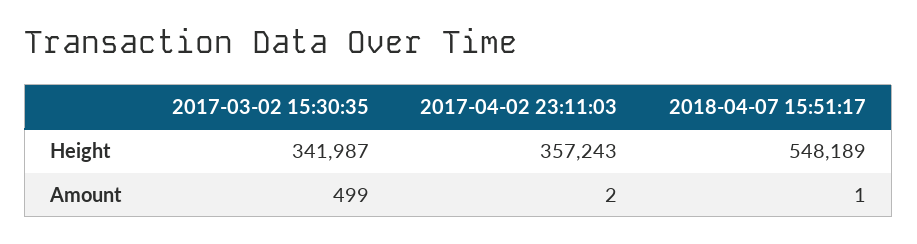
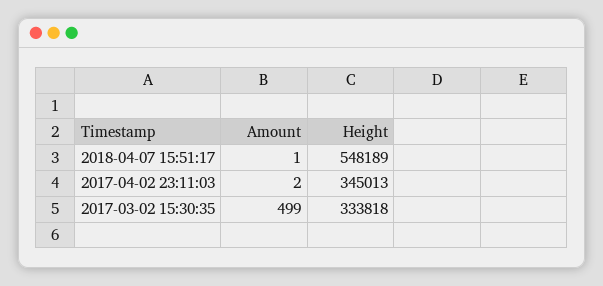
  {
    "2017-03-02 15:30:35": {
-     "Height": 341987,
+     "Height": 333818,
      "Amount": 499
    },
    "2017-04-02 23:11:03": {
-     "Height": 357243,
+     "Height": 345013,
      "Amount": 2
    },
    "2018-04-07 15:51:17": {
      "Height": 548189,
      "Amount": 1
    }
  }

